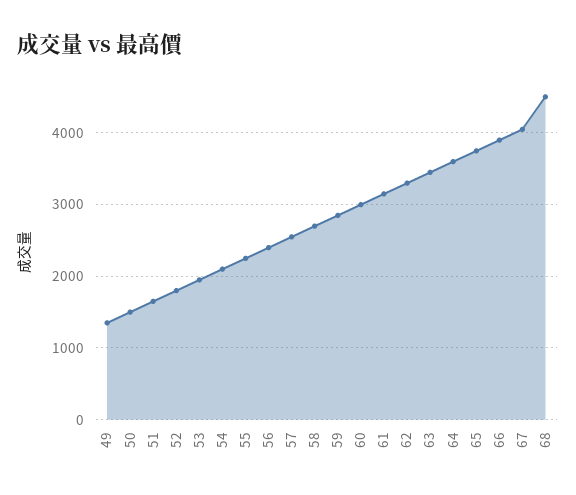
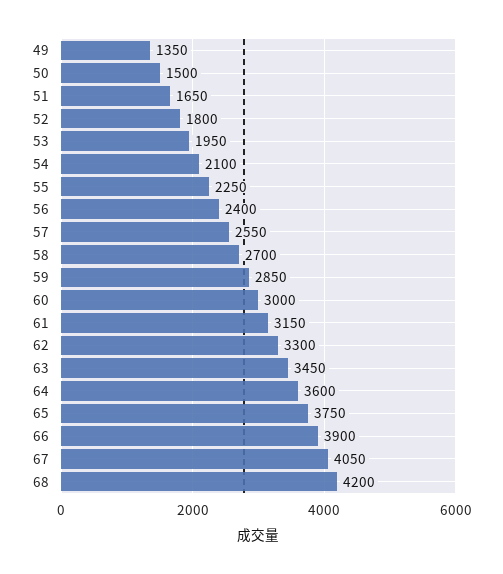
  {
    "49": 1350,
    "50": 1500,
    "51": 1650,
    "52": 1800,
    "53": 1950,
    "54": 2100,
    "55": 2250,
    "56": 2400,
    "57": 2550,
    "58": 2700,
    "59": 2850,
    "60": 3000,
    "61": 3150,
    "62": 3300,
    "63": 3450,
    "64": 3600,
    "65": 3750,
    "66": 3900,
    "67": 4050,
-   "68": 4500
+   "68": 4200
  }

